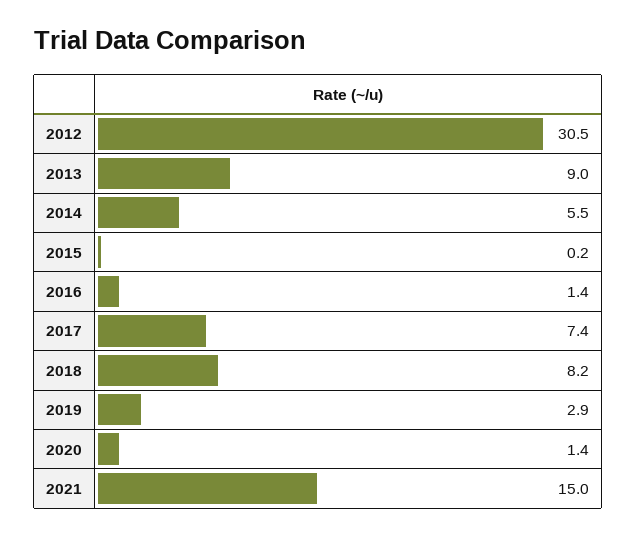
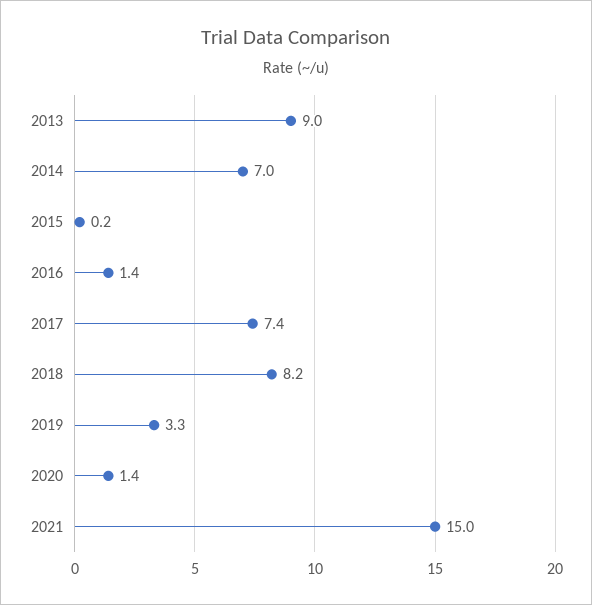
  {
-   "2012": 30.5,
    "2013": 9,
-   "2014": 5.5,
+   "2014": 7,
    "2015": 0.2,
    "2016": 1.4,
    "2017": 7.4,
    "2018": 8.2,
-   "2019": 2.9,
+   "2019": 3.3,
    "2020": 1.4,
    "2021": 15
  }

